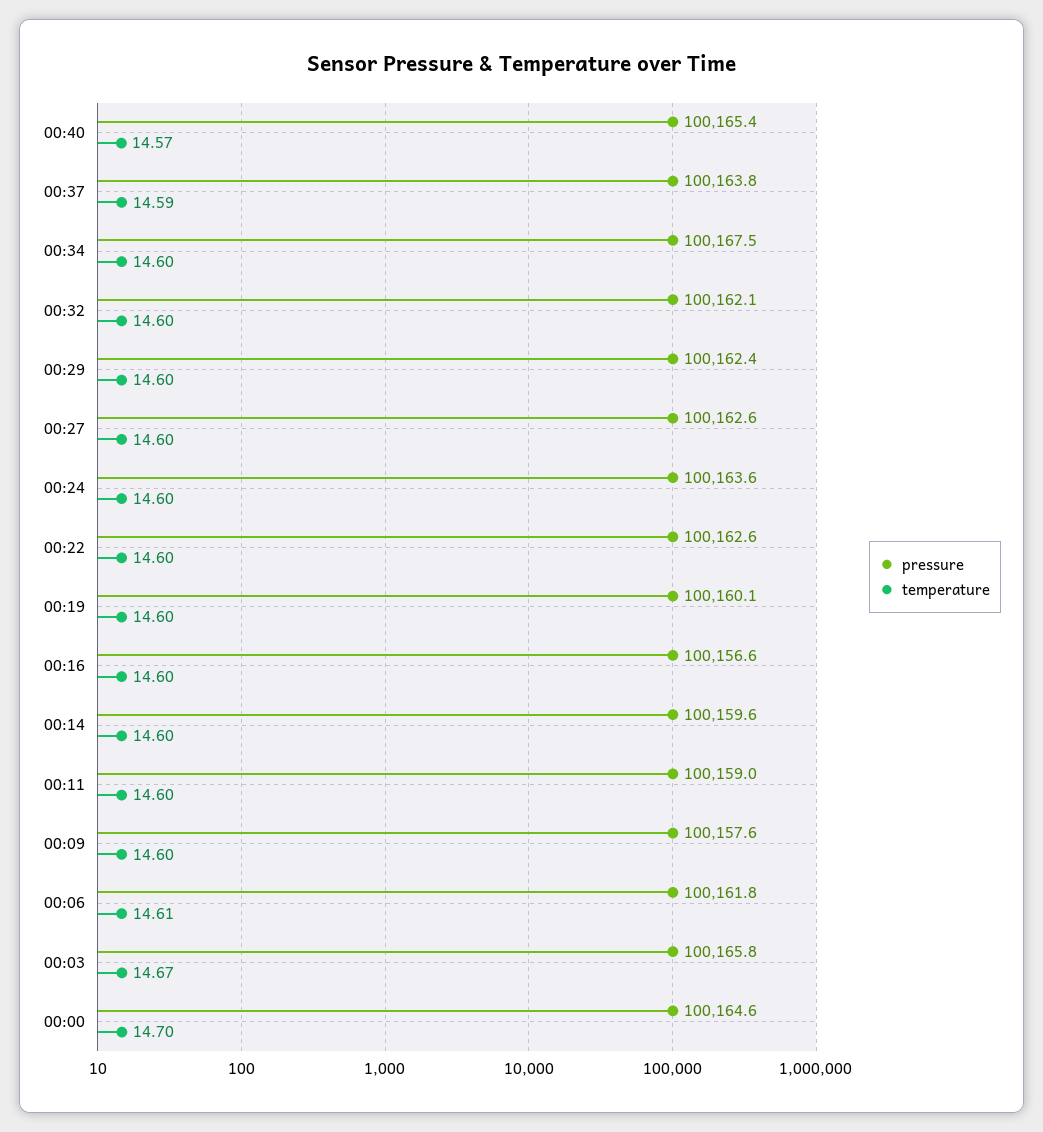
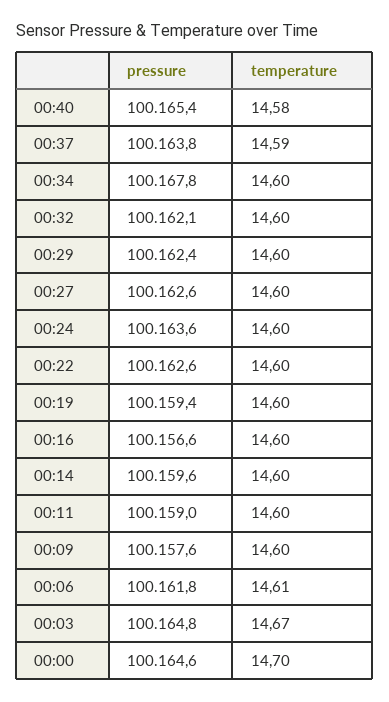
  {
    "pressure": {
      "00:40": 100165.4,
      "00:37": 100163.8,
-     "00:34": 100167.5,
+     "00:34": 100167.8,
      "00:32": 100162.1,
      "00:29": 100162.4,
      "00:27": 100162.6,
      "00:24": 100163.6,
      "00:22": 100162.6,
-     "00:19": 100160.1,
+     "00:19": 100159.4,
      "00:16": 100156.6,
      "00:14": 100159.6,
      "00:11": 100159,
      "00:09": 100157.6,
      "00:06": 100161.8,
-     "00:03": 100165.8,
+     "00:03": 100164.8,
      "00:00": 100164.6
    },
    "temperature": {
-     "00:40": 14.57,
+     "00:40": 14.58,
      "00:37": 14.59,
      "00:34": 14.6,
      "00:32": 14.6,
      "00:29": 14.6,
      "00:27": 14.6,
      "00:24": 14.6,
      "00:22": 14.6,
      "00:19": 14.6,
      "00:16": 14.6,
      "00:14": 14.6,
      "00:11": 14.6,
      "00:09": 14.6,
      "00:06": 14.61,
      "00:03": 14.67,
      "00:00": 14.7
    }
  }

